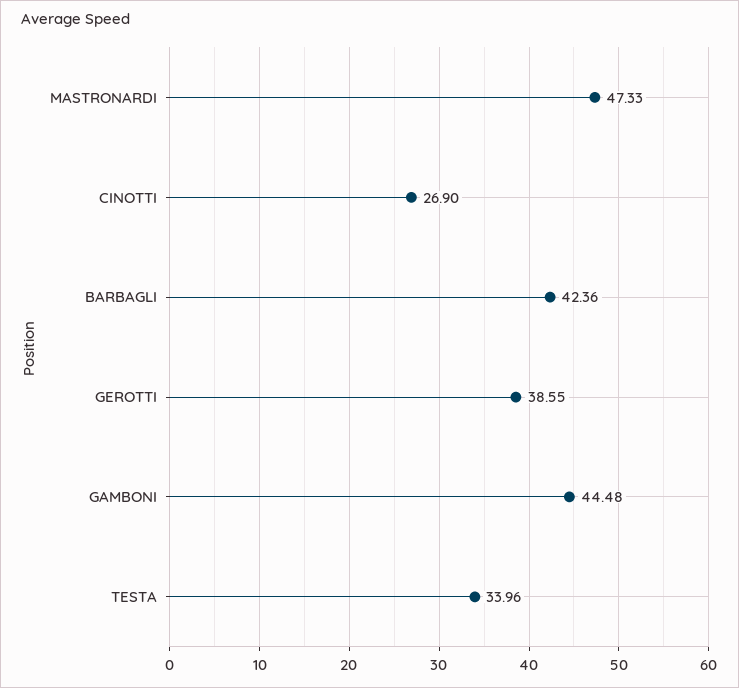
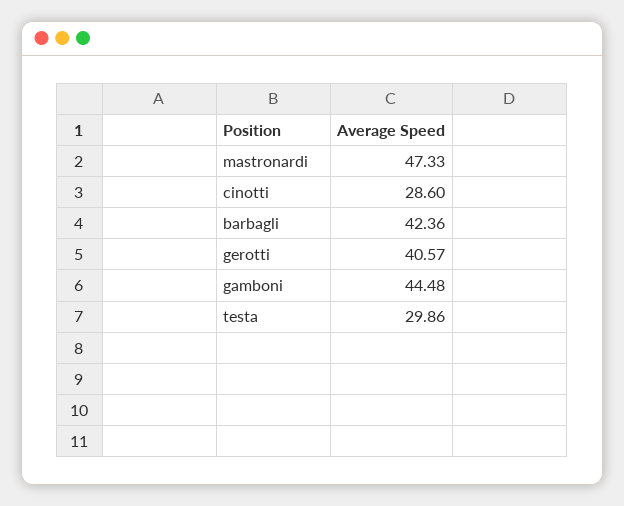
  {
    "MASTRONARDI": 47.33,
-   "CINOTTI": 26.9,
+   "CINOTTI": 28.6,
    "BARBAGLI": 42.36,
-   "GEROTTI": 38.55,
+   "GEROTTI": 40.57,
    "GAMBONI": 44.48,
-   "TESTA": 33.96
+   "TESTA": 29.86
  }

